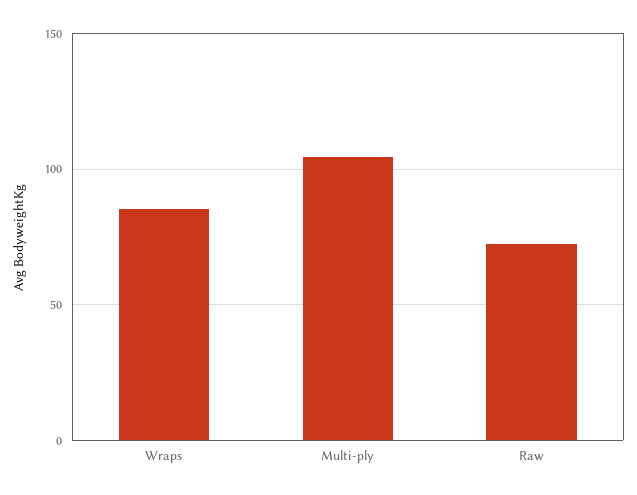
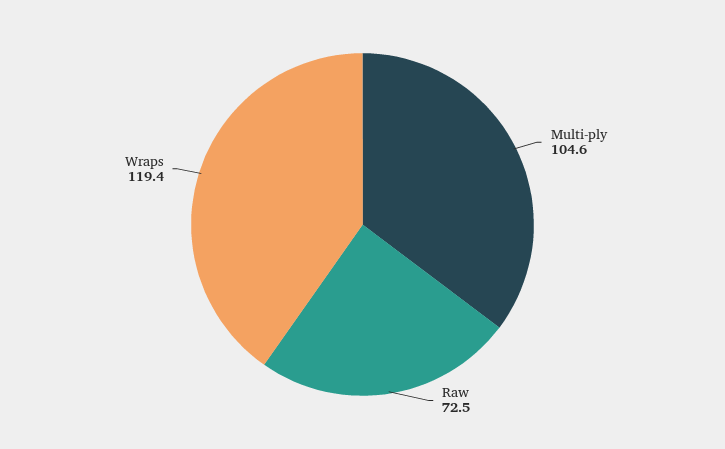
  {
-   "Wraps": 85,
+   "Wraps": 119.4,
    "Multi-ply": 104.6,
    "Raw": 72.5
  }

